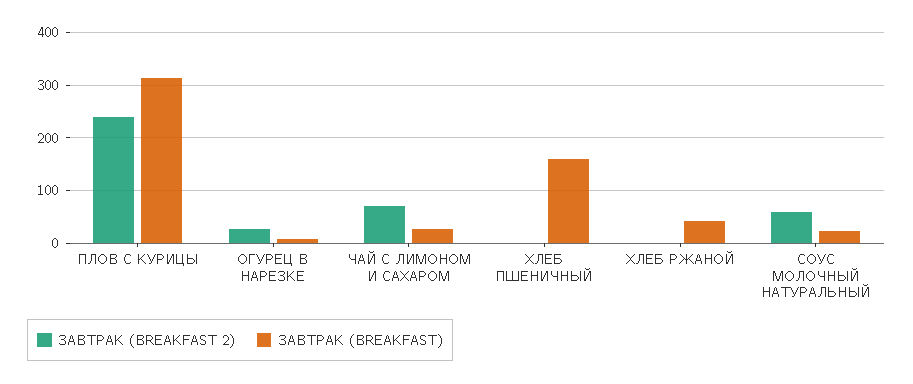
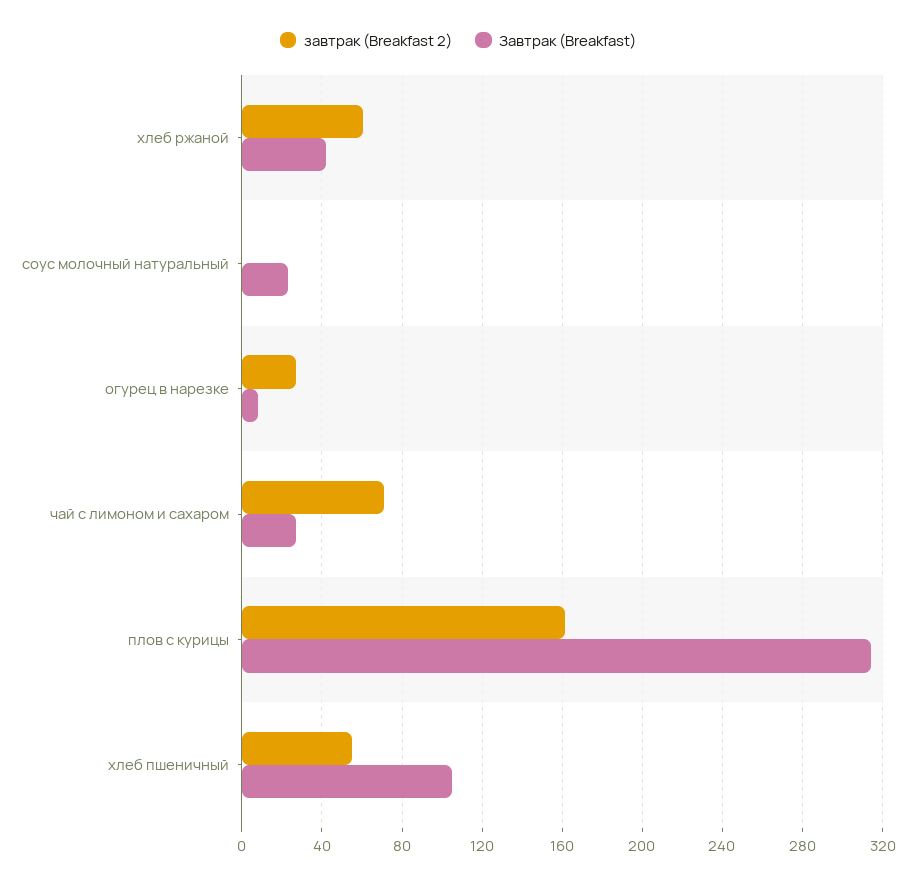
  {
    "ЗАВТРАК (BREAKFAST 2)": {
-     "ПЛОВ С КУРИЦЫ": 240,
+     "ПЛОВ С КУРИЦЫ": 160,
      "ОГУРЕЦ В НАРЕЗКЕ": 25,
      "ЧАЙ С ЛИМОНОМ И САХАРОМ": 70,
-     "ХЛЕБ ПШЕНИЧНЫЙ": 0,
+     "ХЛЕБ ПШЕНИЧНЫЙ": 55,
-     "ХЛЕБ РЖАНОЙ": 0,
+     "ХЛЕБ РЖАНОЙ": 60,
-     "СОУС МОЛОЧНЫЙ НАТУРАЛЬНЫЙ": 60
+     "СОУС МОЛОЧНЫЙ НАТУРАЛЬНЫЙ": 0
    },
    "ЗАВТРАК (BREAKFAST)": {
      "ПЛОВ С КУРИЦЫ": 315,
      "ОГУРЕЦ В НАРЕЗКЕ": 10,
      "ЧАЙ С ЛИМОНОМ И САХАРОМ": 25,
-     "ХЛЕБ ПШЕНИЧНЫЙ": 160,
+     "ХЛЕБ ПШЕНИЧНЫЙ": 105,
      "ХЛЕБ РЖАНОЙ": 40,
      "СОУС МОЛОЧНЫЙ НАТУРАЛЬНЫЙ": 25
    }
  }

